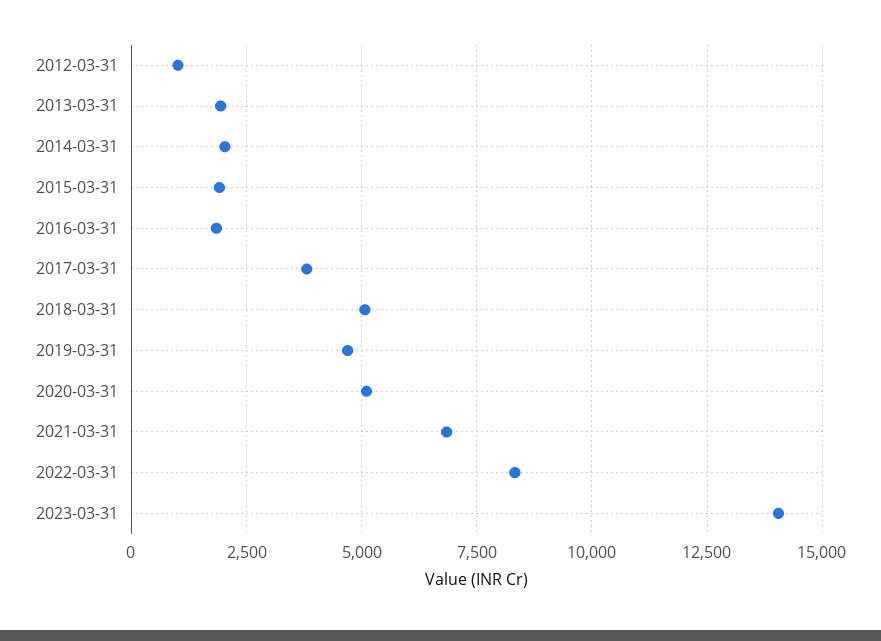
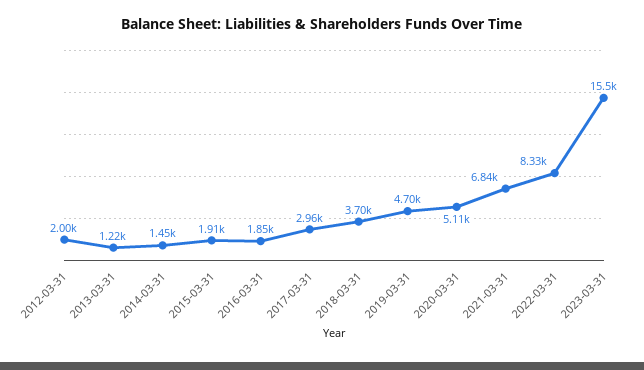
  {
-   "2012-03-31": 1000,
+   "2012-03-31": 2000,
-   "2013-03-31": 2000,
+   "2013-03-31": 1220,
-   "2014-03-31": 2000,
+   "2014-03-31": 1450,
    "2015-03-31": 1910,
    "2016-03-31": 1850,
-   "2017-03-31": 3750,
+   "2017-03-31": 2960,
-   "2018-03-31": 5000,
+   "2018-03-31": 3700,
    "2019-03-31": 4700,
    "2020-03-31": 5110,
    "2021-03-31": 6840,
    "2022-03-31": 8330,
-   "2023-03-31": 14000
+   "2023-03-31": 15500
  }

